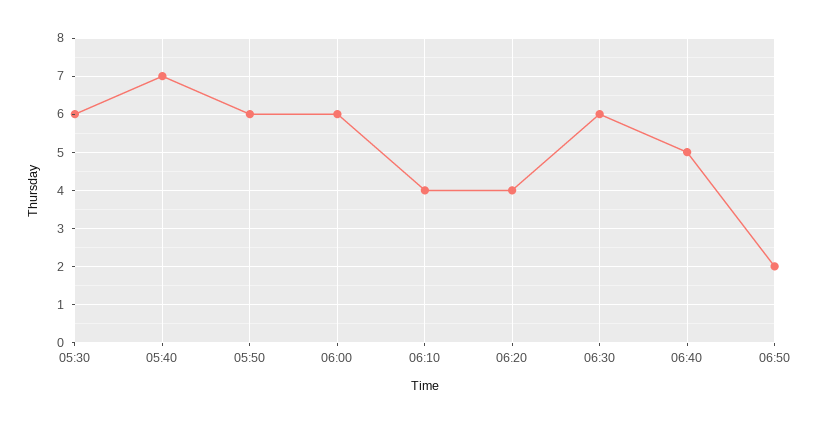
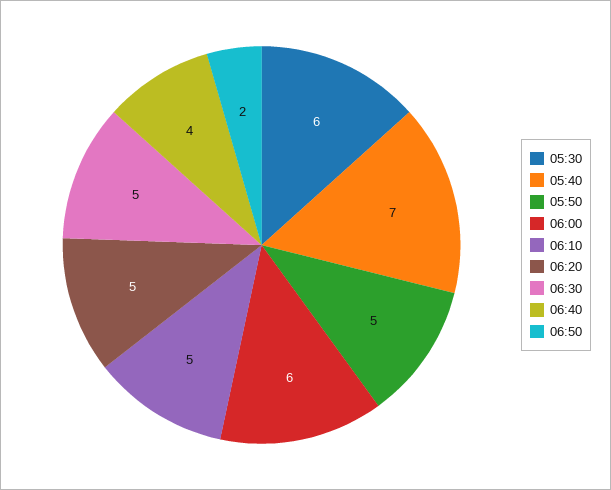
  {
    "05:30": 6,
    "05:40": 7,
-   "05:50": 6,
+   "05:50": 5,
    "06:00": 6,
-   "06:10": 4,
+   "06:10": 5,
-   "06:20": 4,
+   "06:20": 5,
-   "06:30": 6,
+   "06:30": 5,
-   "06:40": 5,
+   "06:40": 4,
    "06:50": 2
  }

